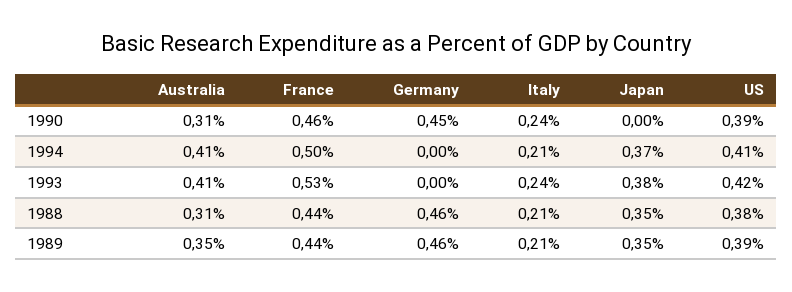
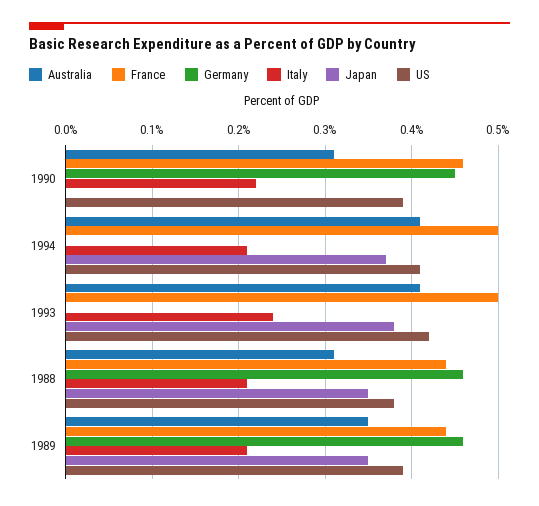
  {
    "Australia": {
      "1990": 0.31,
      "1994": 0.41,
      "1993": 0.41,
      "1988": 0.31,
      "1989": 0.35
    },
    "France": {
      "1990": 0.46,
      "1994": 0.5,
-     "1993": 0.53,
+     "1993": 0.5,
      "1988": 0.44,
      "1989": 0.44
    },
    "Germany": {
      "1990": 0.45,
      "1994": 0,
      "1993": 0,
      "1988": 0.46,
      "1989": 0.46
    },
    "Italy": {
-     "1990": 0.24,
+     "1990": 0.22,
      "1994": 0.21,
      "1993": 0.24,
      "1988": 0.21,
      "1989": 0.21
    },
    "Japan": {
      "1990": 0,
      "1994": 0.37,
      "1993": 0.38,
      "1988": 0.35,
      "1989": 0.35
    },
    "US": {
      "1990": 0.39,
      "1994": 0.41,
      "1993": 0.42,
      "1988": 0.38,
      "1989": 0.39
    }
  }

